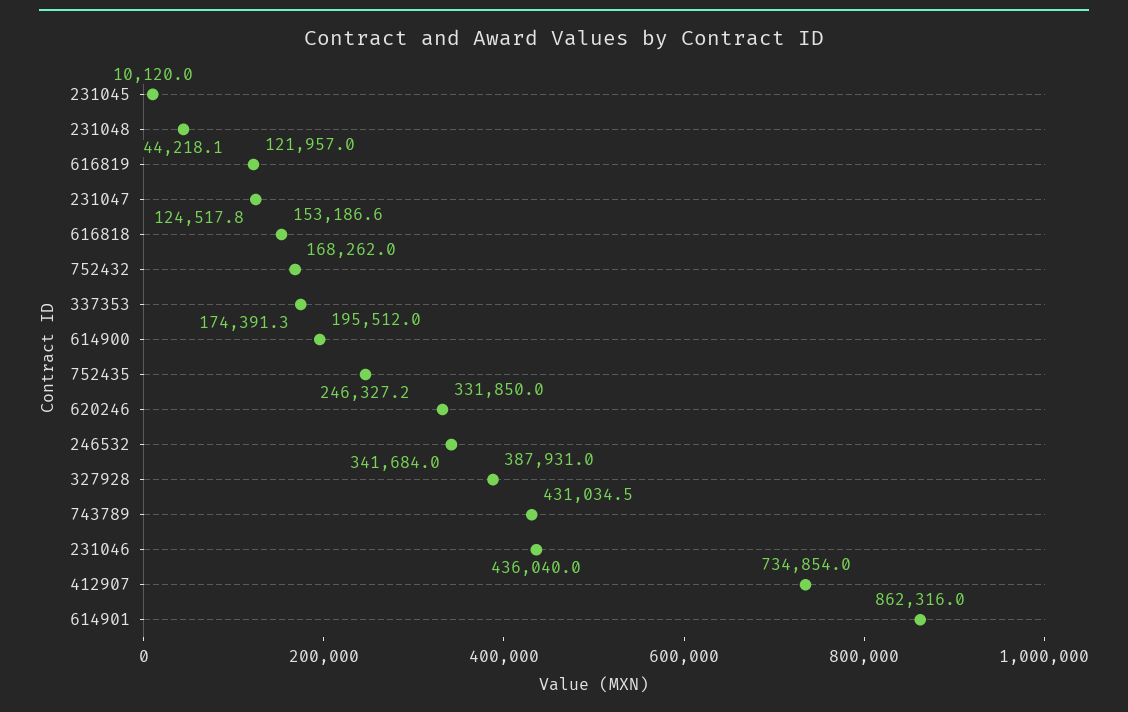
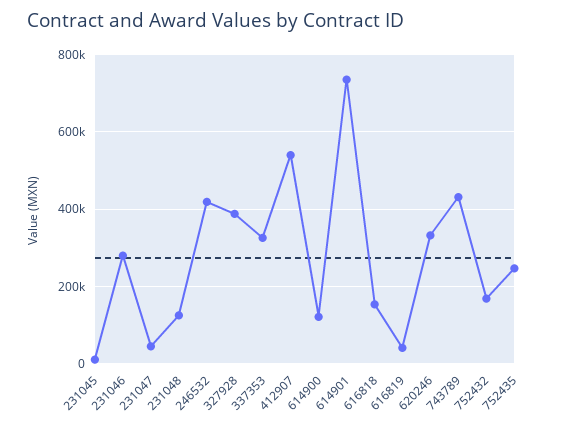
  {
    "231045": 10120,
-   "231048": 44218.1,
+   "231048": 120000,
-   "616819": 121957,
+   "616819": 40000,
-   "231047": 124517.8,
+   "231047": 40000,
    "616818": 153186.6,
    "752432": 168262,
-   "337353": 174391.3,
+   "337353": 320000,
-   "614900": 195512,
+   "614900": 120000,
    "752435": 246327.2,
    "620246": 331850,
-   "246532": 341684,
+   "246532": 420000,
    "327928": 387931,
    "743789": 431034.5,
-   "231046": 436040,
+   "231046": 280000,
-   "412907": 734854,
+   "412907": 540000,
-   "614901": 862316
+   "614901": 740000
  }

